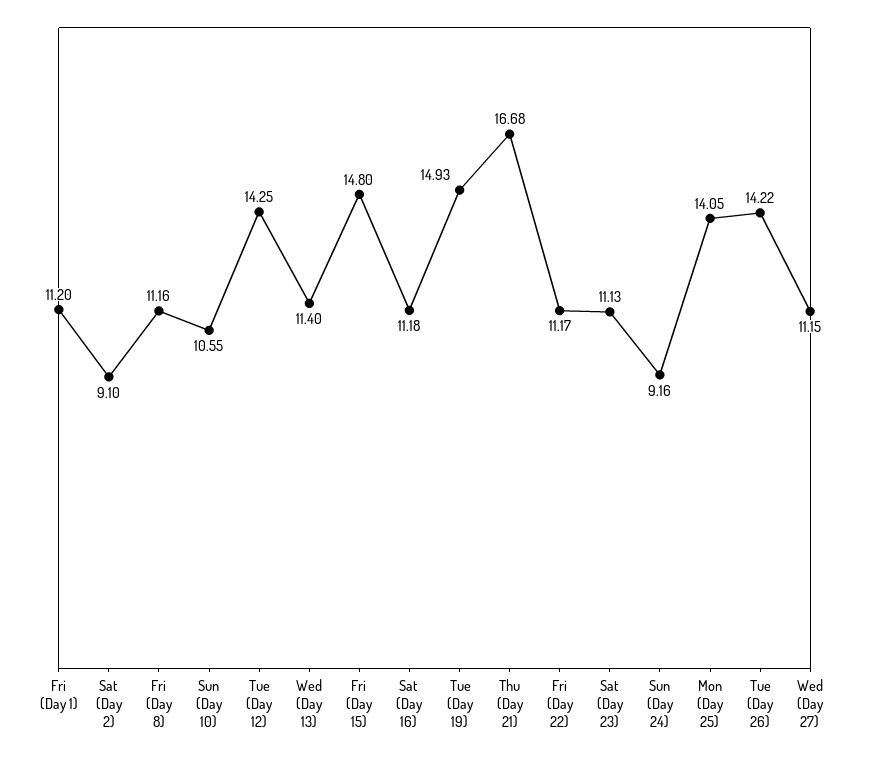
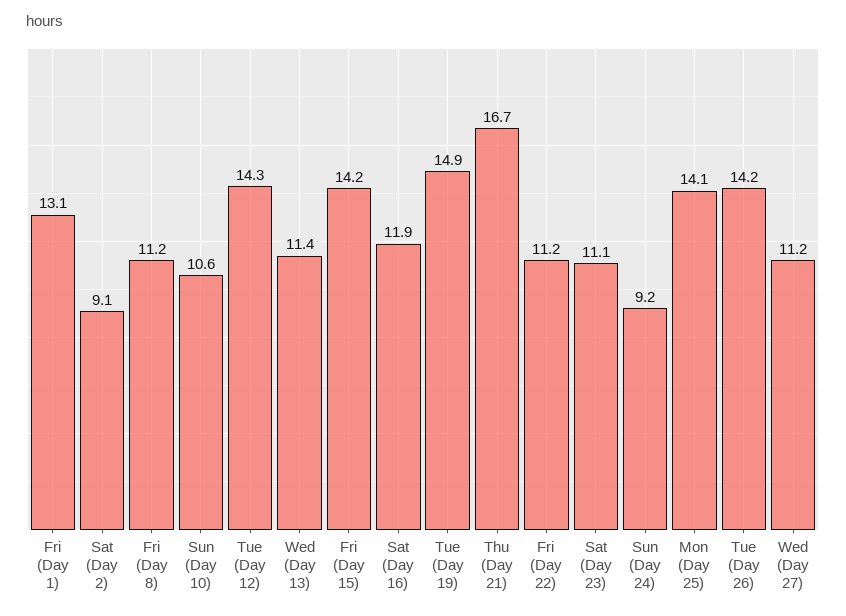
  {
-   "Fri (Day 1)": 11.2,
+   "Fri (Day 1)": 13.1,
    "Sat (Day 2)": 9.1,
    "Fri (Day 8)": 11.16,
    "Sun (Day 10)": 10.55,
    "Tue (Day 12)": 14.25,
    "Wed (Day 13)": 11.4,
-   "Fri (Day 15)": 14.8,
+   "Fri (Day 15)": 14.2,
-   "Sat (Day 16)": 11.18,
+   "Sat (Day 16)": 11.9,
    "Tue (Day 19)": 14.93,
    "Thu (Day 21)": 16.68,
    "Fri (Day 22)": 11.17,
    "Sat (Day 23)": 11.13,
    "Sun (Day 24)": 9.16,
    "Mon (Day 25)": 14.05,
    "Tue (Day 26)": 14.22,
    "Wed (Day 27)": 11.15
  }

